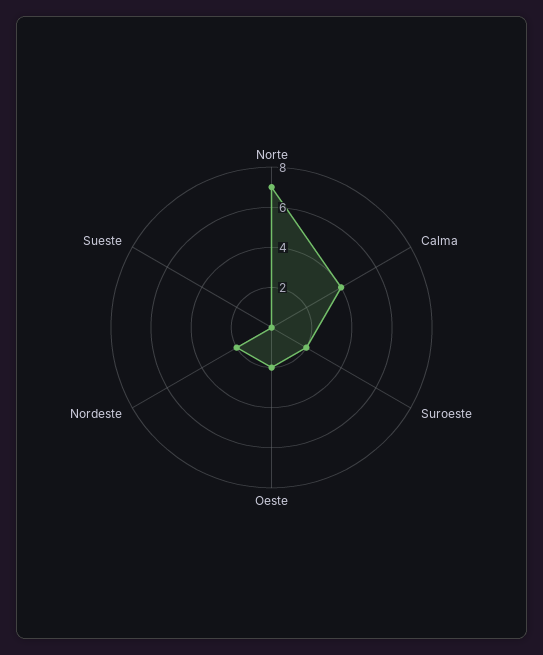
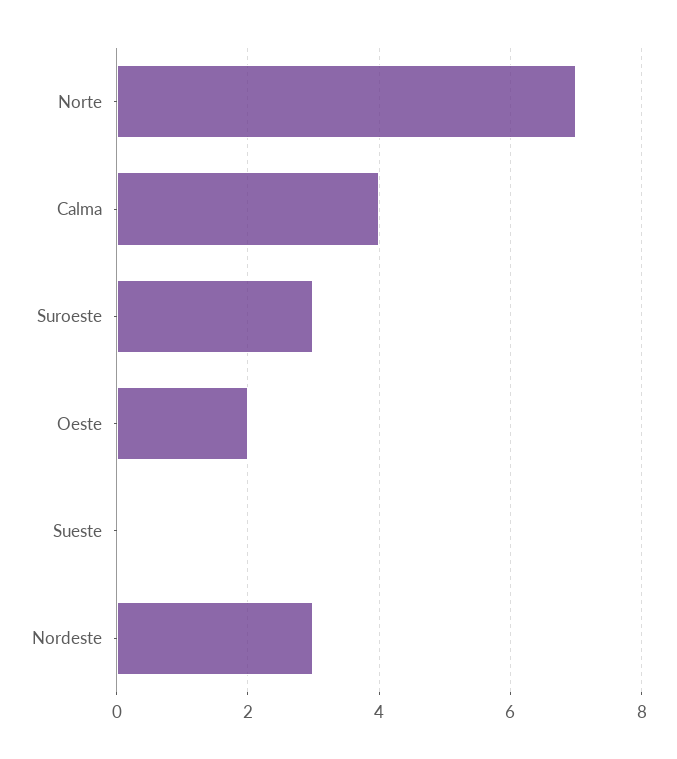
  {
    "Norte": 7,
    "Calma": 4,
-   "Suroeste": 2,
+   "Suroeste": 3,
    "Oeste": 2,
-   "Nordeste": 2,
+   "Nordeste": 3,
    "Sueste": 0
  }

